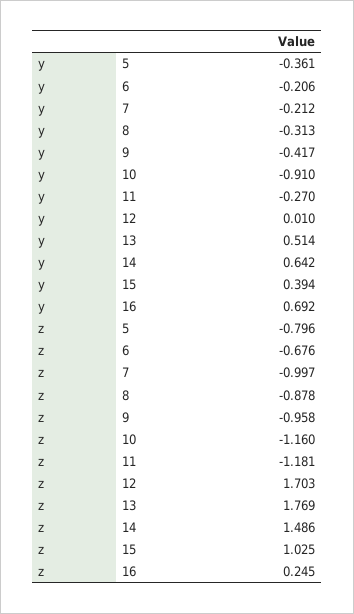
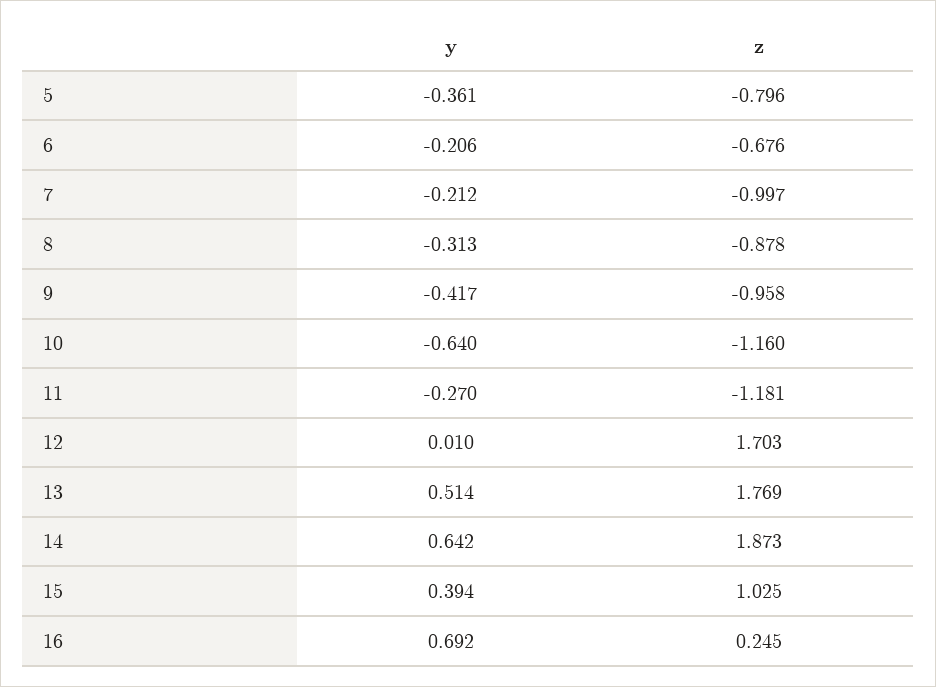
  {
    "y": {
      "5": -0.361,
      "6": -0.206,
      "7": -0.212,
      "8": -0.313,
      "9": -0.417,
-     "10": -0.91,
+     "10": -0.64,
      "11": -0.27,
      "12": 0.01,
      "13": 0.514,
      "14": 0.642,
      "15": 0.394,
      "16": 0.692
    },
    "z": {
      "5": -0.796,
      "6": -0.676,
      "7": -0.997,
      "8": -0.878,
      "9": -0.958,
      "10": -1.16,
      "11": -1.181,
      "12": 1.703,
      "13": 1.769,
-     "14": 1.486,
+     "14": 1.873,
      "15": 1.025,
      "16": 0.245
    }
  }

